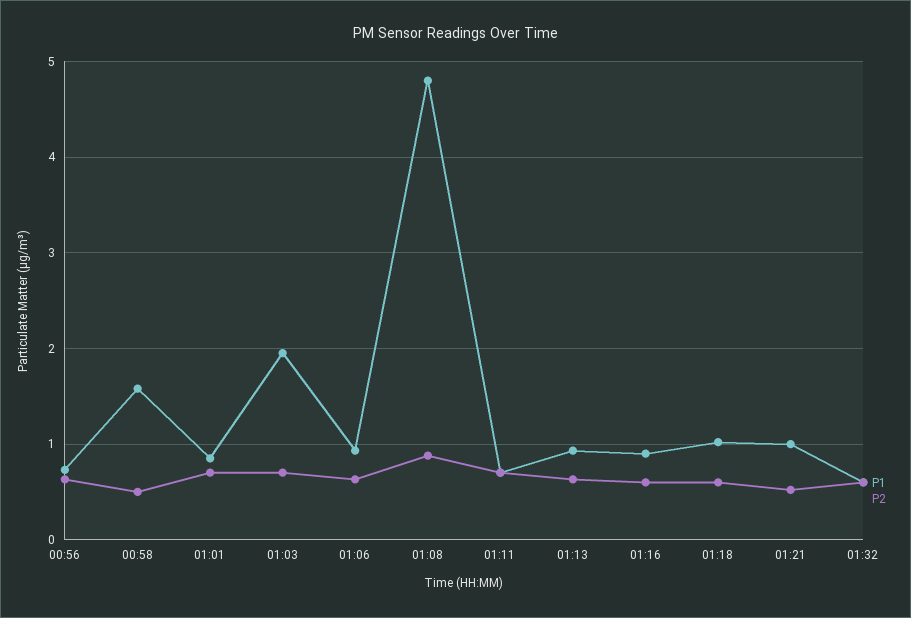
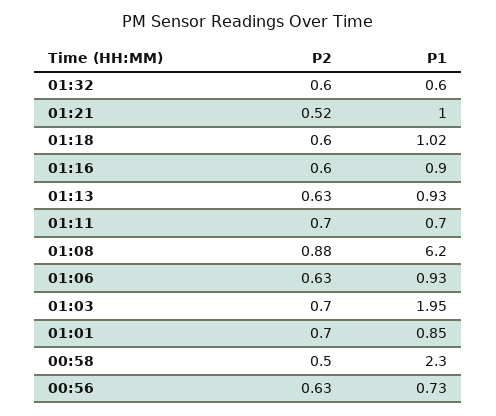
  {
    "P1": {
      "00:56": 0.73,
-     "00:58": 1.6,
+     "00:58": 2.3,
      "01:01": 0.85,
      "01:03": 1.95,
      "01:06": 0.93,
-     "01:08": 4.8,
+     "01:08": 6.2,
      "01:11": 0.7,
      "01:13": 0.93,
      "01:16": 0.9,
      "01:18": 1.02,
      "01:21": 1,
      "01:32": 0.6
    },
    "P2": {
      "00:56": 0.63,
      "00:58": 0.5,
      "01:01": 0.7,
      "01:03": 0.7,
      "01:06": 0.63,
      "01:08": 0.88,
      "01:11": 0.7,
      "01:13": 0.63,
      "01:16": 0.6,
      "01:18": 0.6,
      "01:21": 0.52,
      "01:32": 0.6
    }
  }

